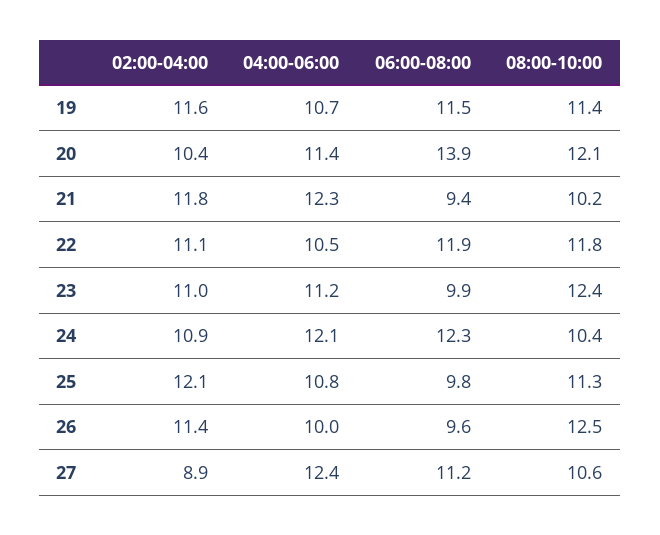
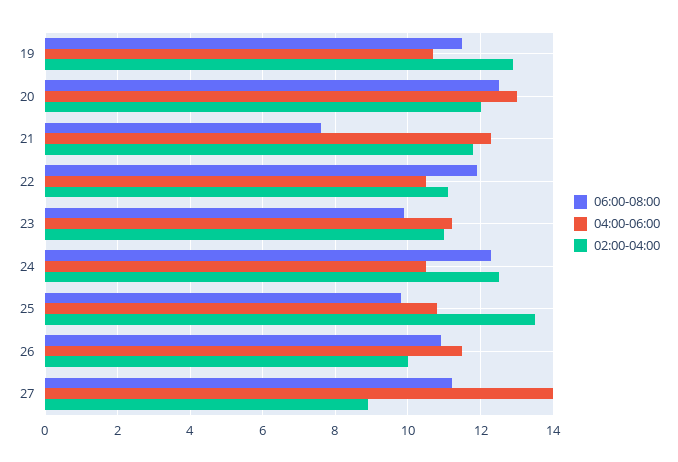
  {
    "02:00-04:00": {
-     "19": 11.6,
+     "19": 13,
-     "20": 10.4,
+     "20": 12,
      "21": 11.8,
      "22": 11.1,
      "23": 11,
-     "24": 10.9,
+     "24": 12.5,
-     "25": 12.1,
+     "25": 13.5,
-     "26": 11.4,
+     "26": 10,
      "27": 8.9
    },
    "04:00-06:00": {
      "19": 10.7,
-     "20": 11.4,
+     "20": 13,
      "21": 12.3,
      "22": 10.5,
      "23": 11.2,
-     "24": 12.1,
+     "24": 10.5,
      "25": 10.8,
-     "26": 10,
+     "26": 11.5,
-     "27": 12.4
+     "27": 14
    },
    "06:00-08:00": {
      "19": 11.5,
-     "20": 13.9,
+     "20": 12.5,
-     "21": 9.4,
+     "21": 7.5,
      "22": 11.9,
      "23": 9.9,
      "24": 12.3,
      "25": 9.8,
-     "26": 9.6,
+     "26": 11,
      "27": 11.2
-   },
+   }
-   "08:00-10:00": {
-     "19": 11.4,
-     "20": 12.1,
-     "21": 10.2,
-     "22": 11.8,
-     "23": 12.4,
-     "24": 10.4,
-     "25": 11.3,
-     "26": 12.5,
-     "27": 10.6
-   }
  }

